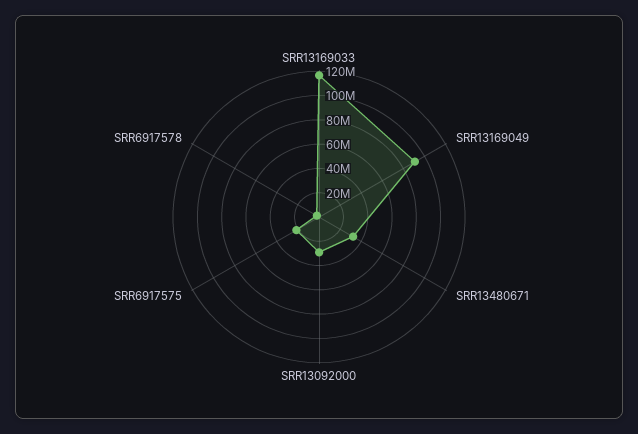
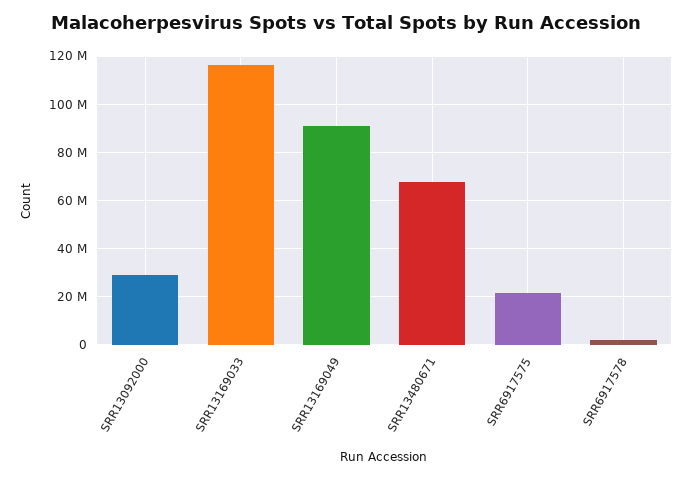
  {
    "SRR13169033": 117500000,
    "SRR13169049": 90000000,
-   "SRR13480671": 30000000,
+   "SRR13480671": 67500000,
    "SRR13092000": 30000000,
    "SRR6917575": 22500000,
    "SRR6917578": 2500000
  }

